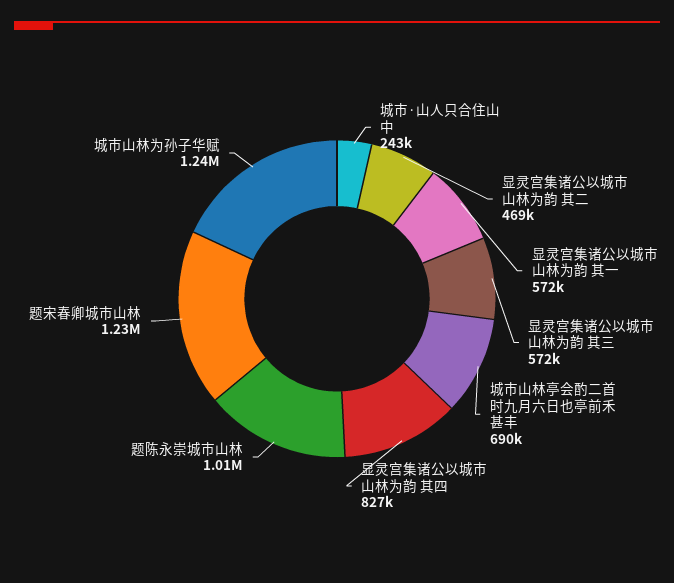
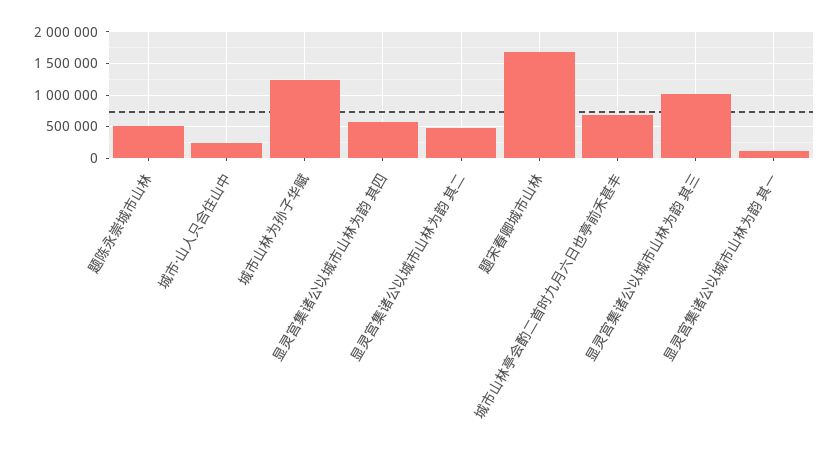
  {
    "城市·山人只合住山中": 243000,
    "显灵宫集诸公以城市山林为韵 其二": 469000,
-   "显灵宫集诸公以城市山林为韵 其一": 572000,
+   "显灵宫集诸公以城市山林为韵 其一": 100000,
-   "显灵宫集诸公以城市山林为韵 其三": 572000,
+   "显灵宫集诸公以城市山林为韵 其三": 1000000,
    "城市山林亭会酌二首时九月六日也亭前禾甚丰": 690000,
-   "显灵宫集诸公以城市山林为韵 其四": 827000,
+   "显灵宫集诸公以城市山林为韵 其四": 600000,
-   "题陈永崇城市山林": 1010000,
+   "题陈永崇城市山林": 500000,
-   "题宋春卿城市山林": 1230000,
+   "题宋春卿城市山林": 1700000,
    "城市山林为孙子华赋": 1240000
  }

